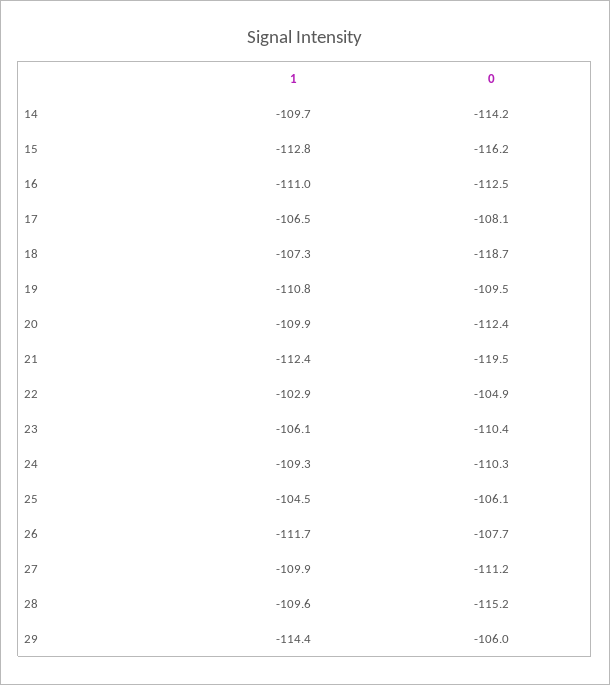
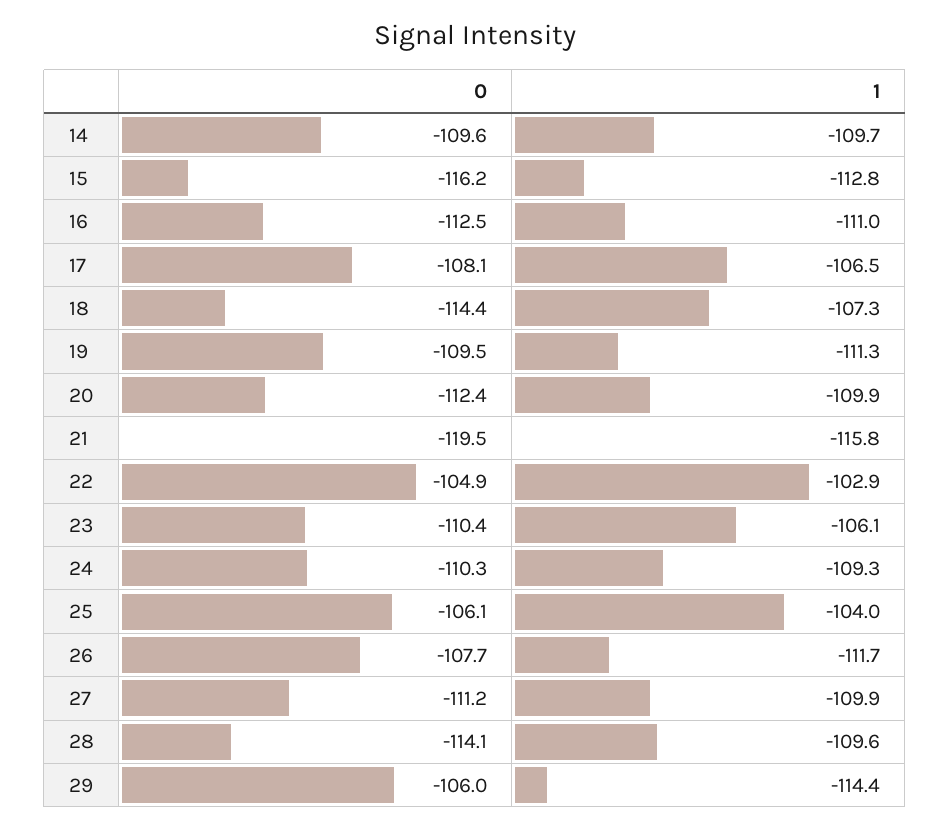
  {
    "1": {
      "14": -109.7,
      "15": -112.8,
      "16": -111,
      "17": -106.5,
      "18": -107.3,
-     "19": -110.8,
+     "19": -111.3,
      "20": -109.9,
-     "21": -112.4,
+     "21": -115.8,
      "22": -102.9,
      "23": -106.1,
      "24": -109.3,
-     "25": -104.5,
+     "25": -104,
      "26": -111.7,
      "27": -109.9,
      "28": -109.6,
      "29": -114.4
    },
    "0": {
-     "14": -114.2,
+     "14": -109.6,
      "15": -116.2,
      "16": -112.5,
      "17": -108.1,
-     "18": -118.7,
+     "18": -114.4,
      "19": -109.5,
      "20": -112.4,
      "21": -119.5,
      "22": -104.9,
      "23": -110.4,
      "24": -110.3,
      "25": -106.1,
      "26": -107.7,
      "27": -111.2,
-     "28": -115.2,
+     "28": -114.1,
      "29": -106
    }
  }

